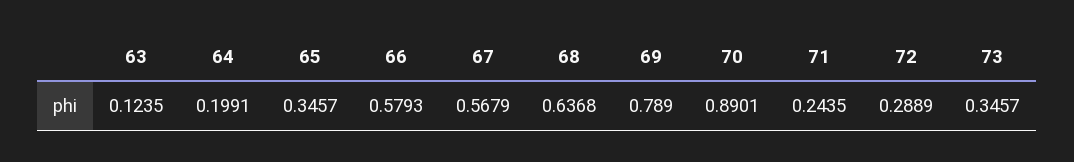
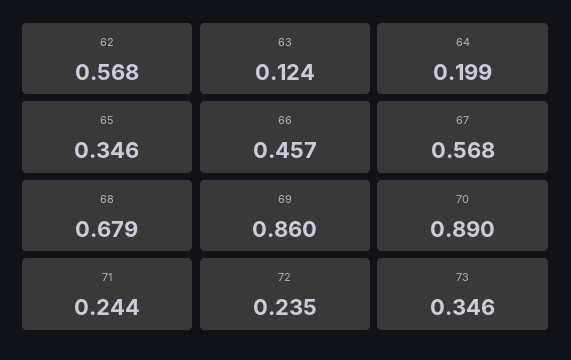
  {
    "63": 0.1235,
    "64": 0.1991,
    "65": 0.3457,
-   "66": 0.5793,
+   "66": 0.457,
    "67": 0.5679,
-   "68": 0.6368,
+   "68": 0.679,
-   "69": 0.789,
+   "69": 0.86,
    "70": 0.8901,
    "71": 0.2435,
-   "72": 0.2889,
+   "72": 0.235,
-   "73": 0.3457
+   "73": 0.3457,
+   "62": 0.568
  }

